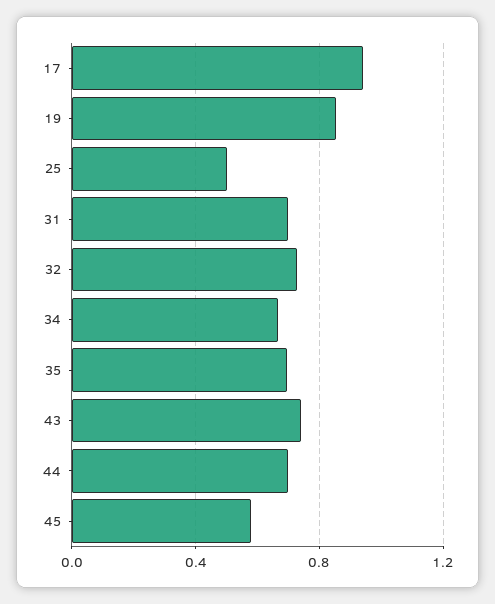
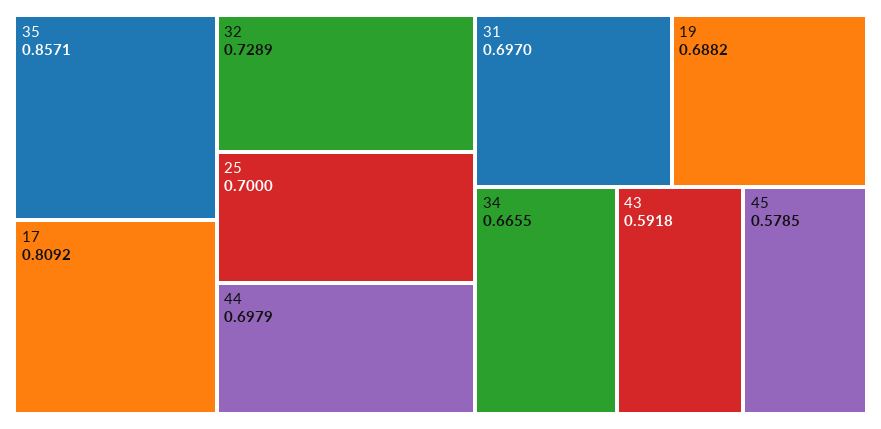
  {
-   "17": 0.95,
+   "17": 0.8092,
-   "19": 0.85,
+   "19": 0.6882,
-   "25": 0.5,
+   "25": 0.7,
    "31": 0.697,
    "32": 0.7289,
    "34": 0.6655,
-   "35": 0.7,
+   "35": 0.8571,
-   "43": 0.75,
+   "43": 0.5918,
    "44": 0.6979,
    "45": 0.5785
  }

